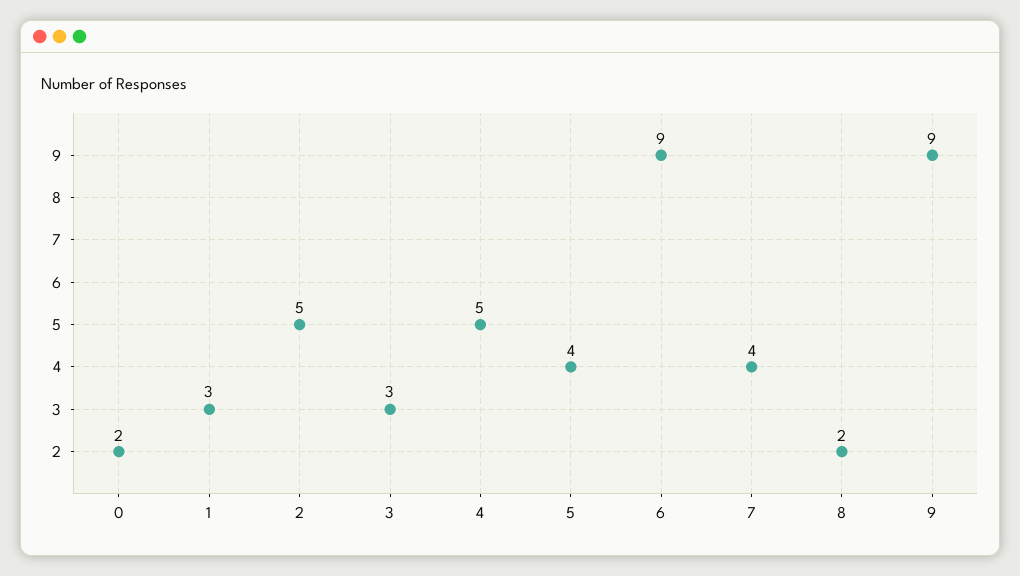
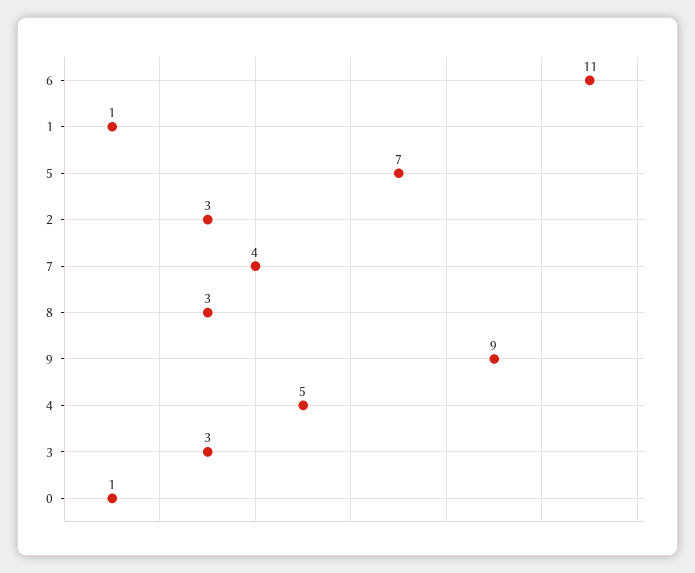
  {
-   "0": 2,
+   "0": 1,
-   "1": 3,
+   "1": 1,
-   "2": 5,
+   "2": 3,
    "3": 3,
    "4": 5,
-   "5": 4,
+   "5": 7,
-   "6": 9,
+   "6": 11,
    "7": 4,
-   "8": 2,
+   "8": 3,
    "9": 9
  }

